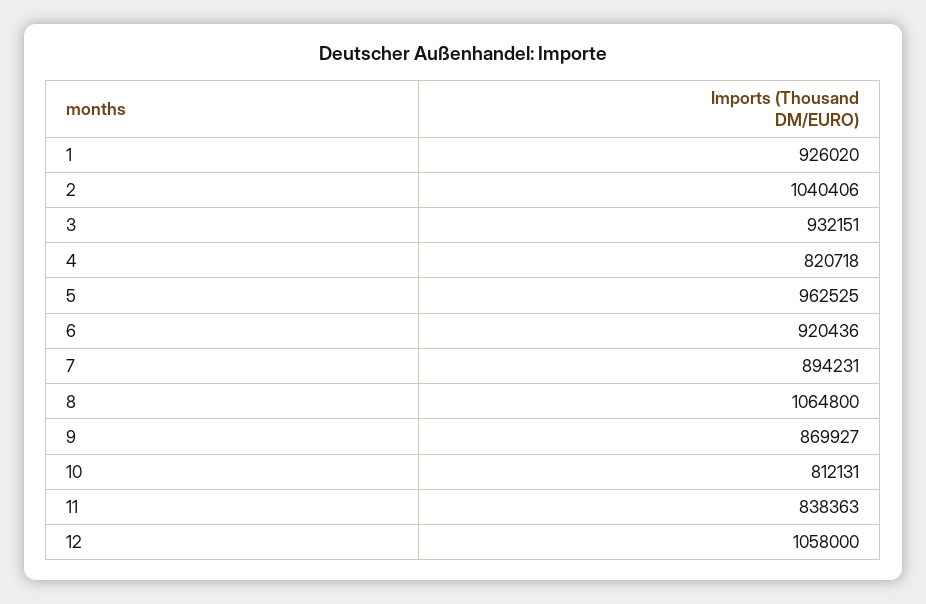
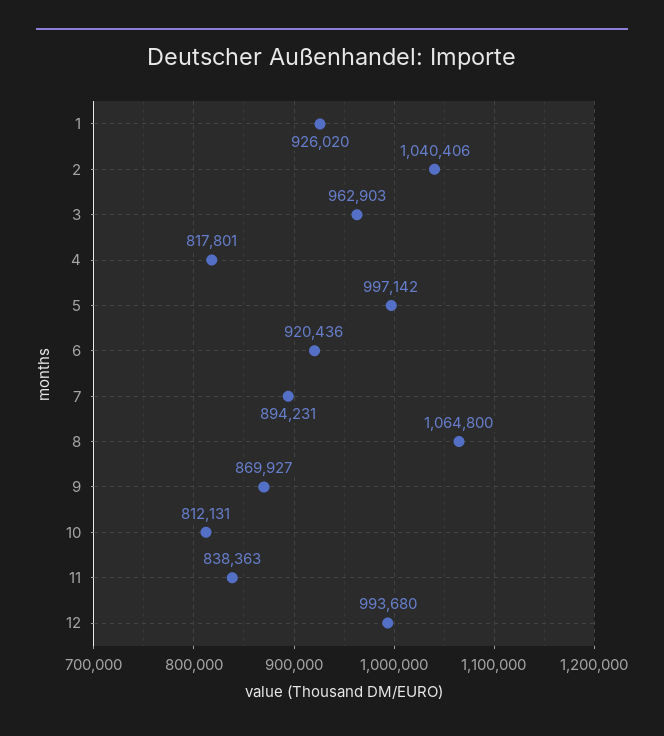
  {
    "1": 926020,
    "2": 1040406,
-   "3": 932151,
+   "3": 962903,
-   "4": 820718,
+   "4": 817801,
-   "5": 962525,
+   "5": 997142,
    "6": 920436,
    "7": 894231,
    "8": 1064800,
    "9": 869927,
    "10": 812131,
    "11": 838363,
-   "12": 1058000
+   "12": 993680
  }

